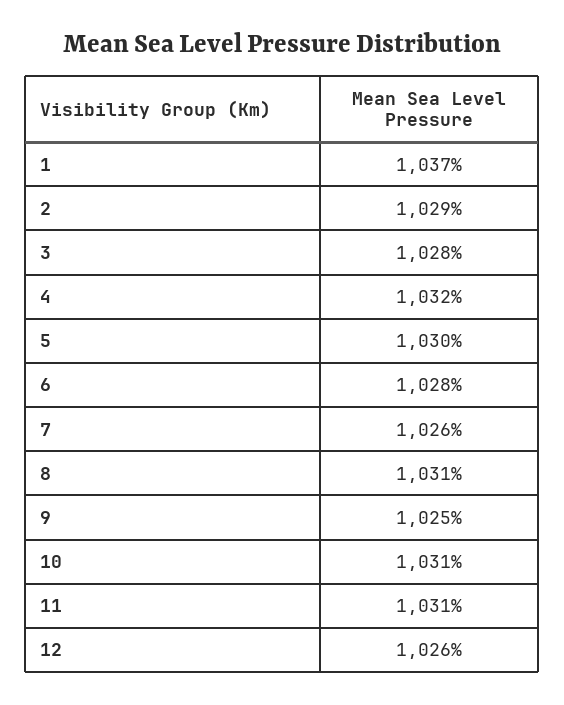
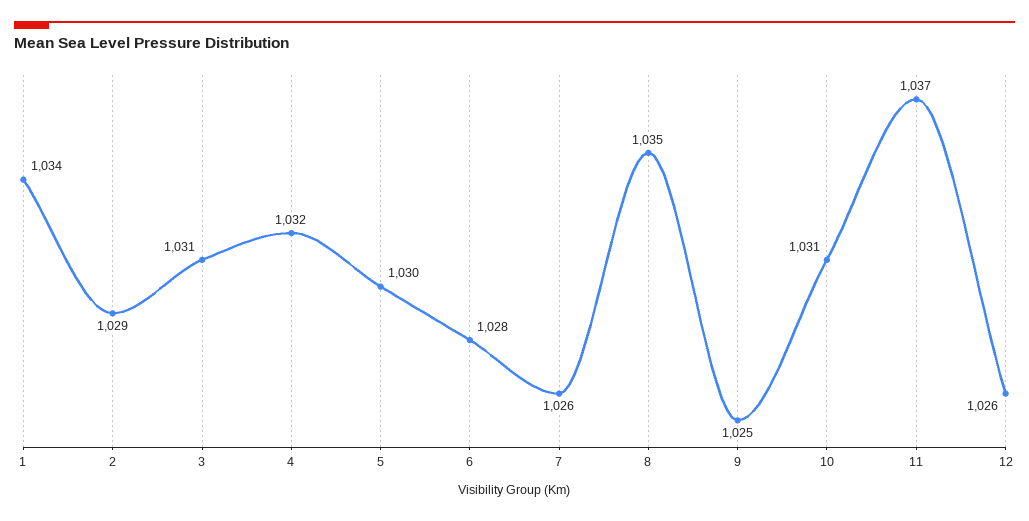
  {
-   "1": 1037,
+   "1": 1034,
    "2": 1029,
-   "3": 1028,
+   "3": 1031,
    "4": 1032,
    "5": 1030,
    "6": 1028,
    "7": 1026,
-   "8": 1031,
+   "8": 1035,
    "9": 1025,
    "10": 1031,
-   "11": 1031,
+   "11": 1037,
    "12": 1026
  }

